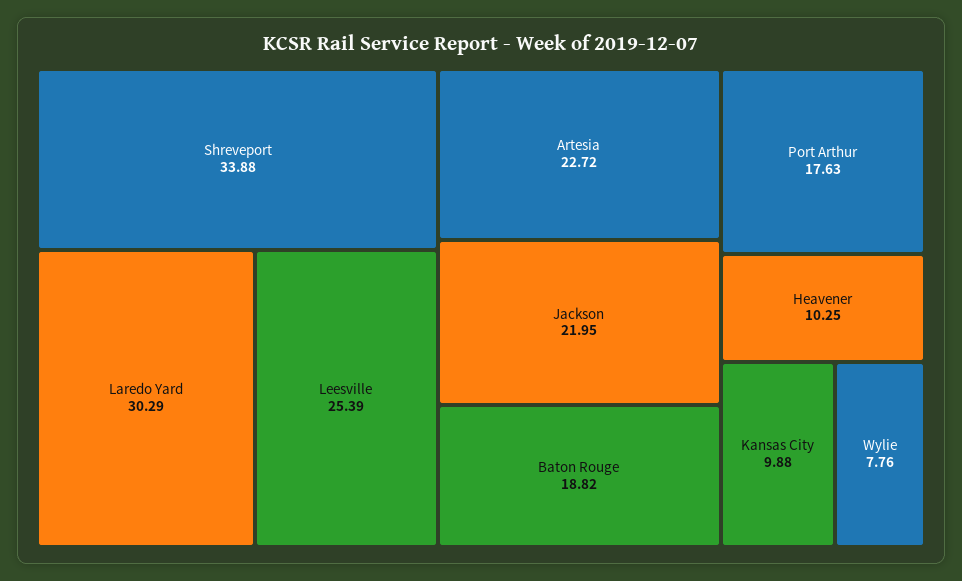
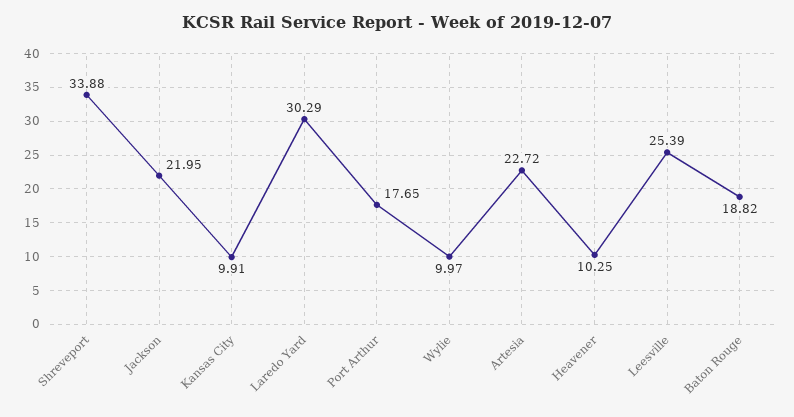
  {
    "Shreveport": 33.88,
    "Laredo Yard": 30.29,
    "Leesville": 25.39,
    "Artesia": 22.72,
    "Jackson": 21.95,
    "Baton Rouge": 18.82,
-   "Port Arthur": 17.63,
+   "Port Arthur": 17.65,
    "Heavener": 10.25,
-   "Kansas City": 9.88,
+   "Kansas City": 9.91,
-   "Wylie": 7.76
+   "Wylie": 9.97
  }

